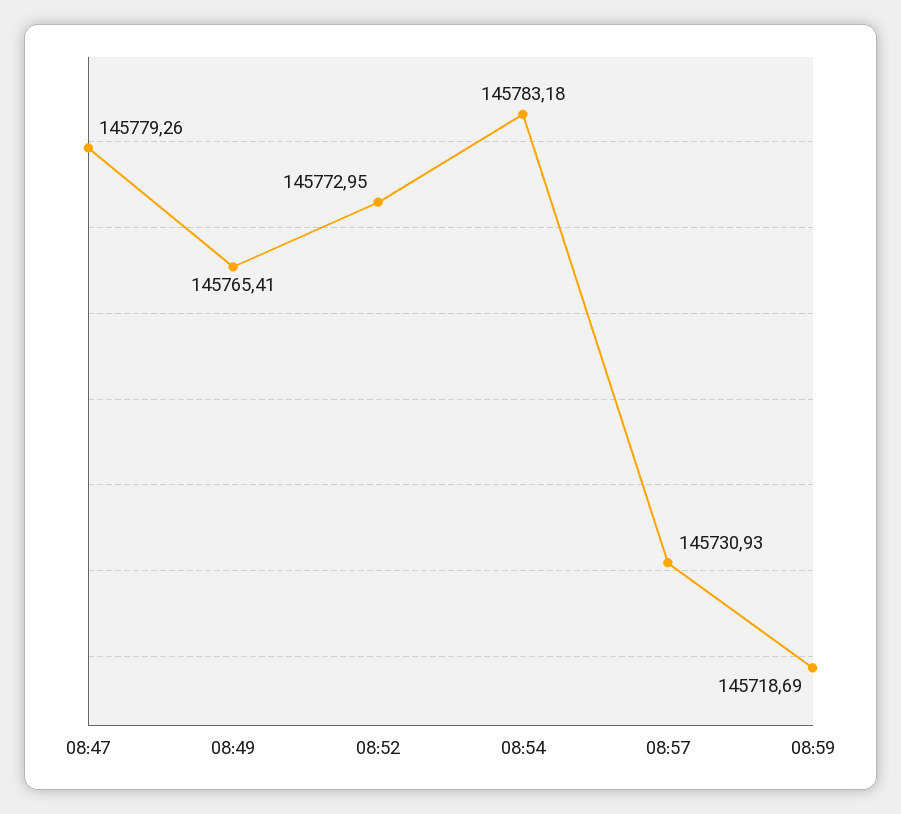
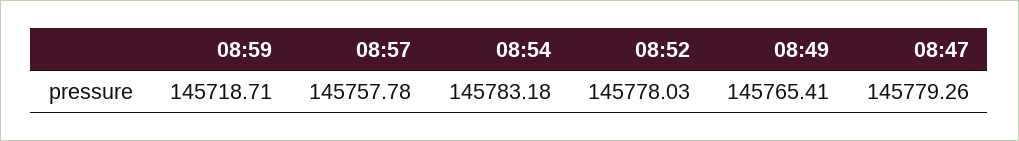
  {
    "08:47": 145779.26,
    "08:49": 145765.41,
-   "08:52": 145772.95,
+   "08:52": 145778.03,
    "08:54": 145783.18,
-   "08:57": 145730.93,
+   "08:57": 145757.78,
-   "08:59": 145718.69
+   "08:59": 145718.71
  }

